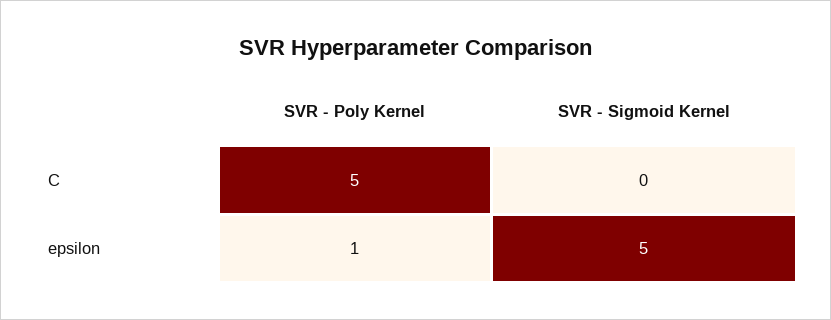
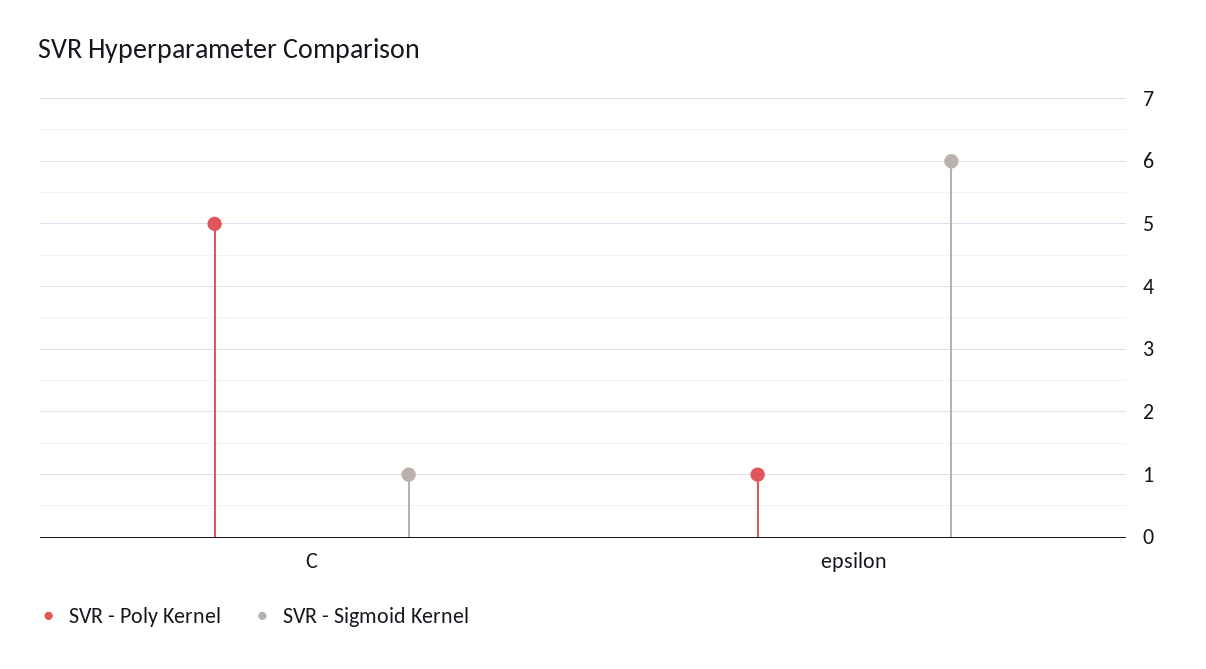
  {
    "SVR - Poly Kernel": {
      "C": 5,
      "epsilon": 1
    },
    "SVR - Sigmoid Kernel": {
-     "C": 0,
+     "C": 1,
-     "epsilon": 5
+     "epsilon": 6
    }
  }

